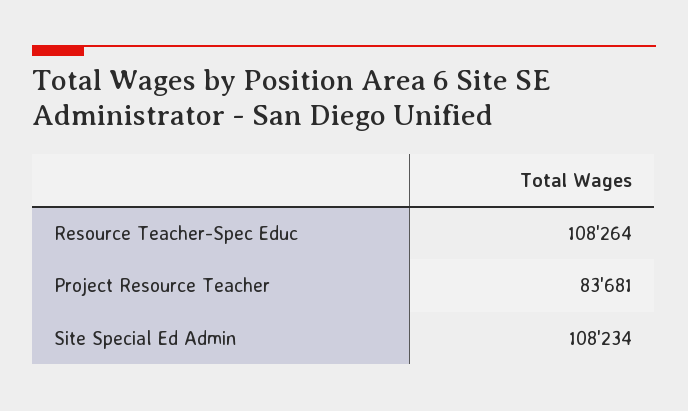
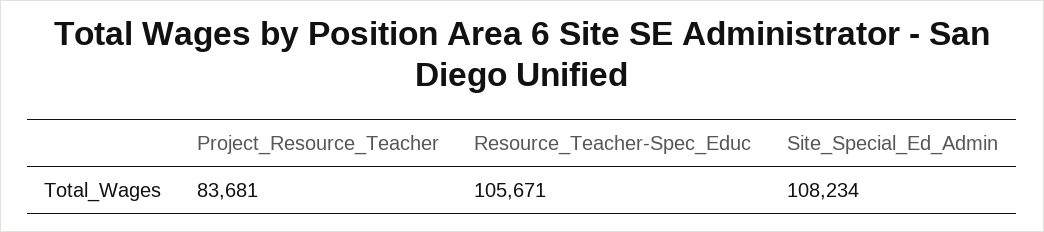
  {
-   "Resource Teacher-Spec Educ": 108264,
+   "Resource Teacher-Spec Educ": 105671,
    "Project Resource Teacher": 83681,
    "Site Special Ed Admin": 108234
  }

